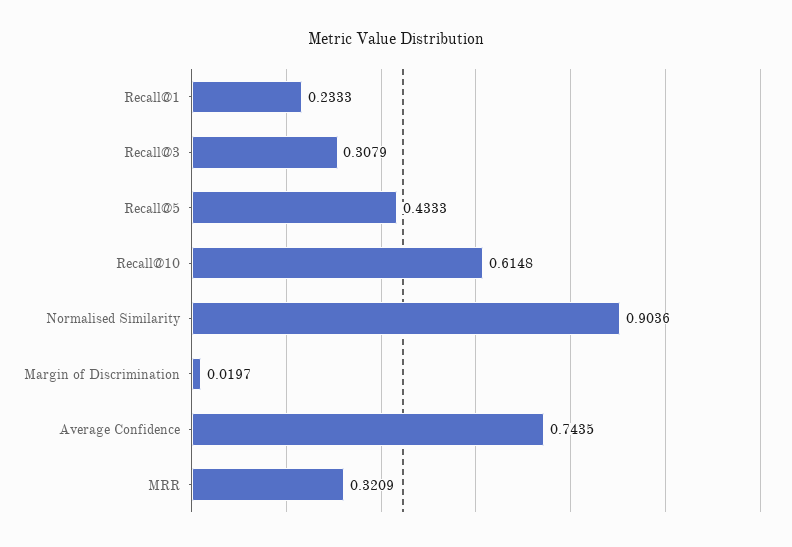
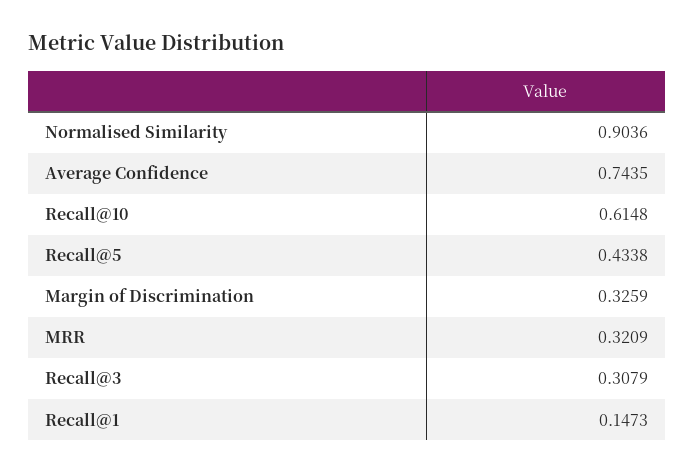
  {
-   "Recall@1": 0.2333,
+   "Recall@1": 0.1473,
    "Recall@3": 0.3079,
-   "Recall@5": 0.4333,
+   "Recall@5": 0.4338,
    "Recall@10": 0.6148,
    "Normalised Similarity": 0.9036,
-   "Margin of Discrimination": 0.0197,
+   "Margin of Discrimination": 0.3259,
    "Average Confidence": 0.7435,
    "MRR": 0.3209
  }

